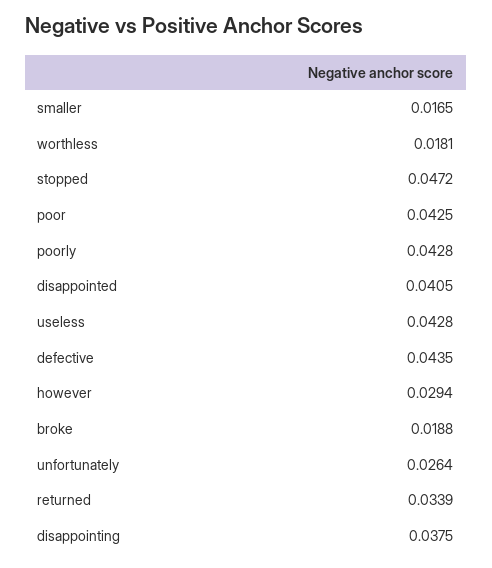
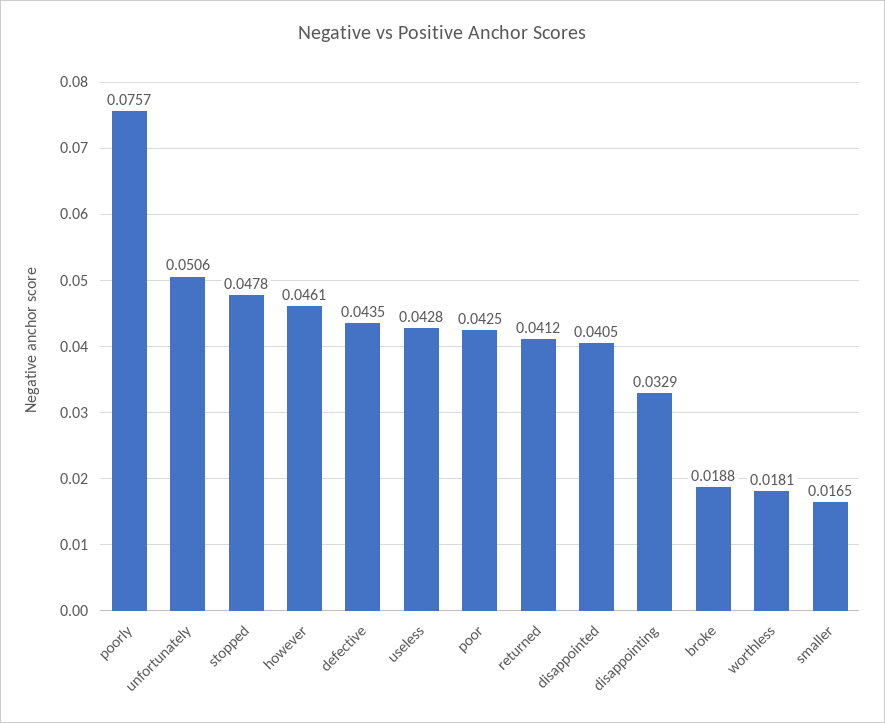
  {
    "smaller": 0.0165,
    "worthless": 0.0181,
-   "stopped": 0.0472,
+   "stopped": 0.0478,
    "poor": 0.0425,
-   "poorly": 0.0428,
+   "poorly": 0.0757,
    "disappointed": 0.0405,
    "useless": 0.0428,
    "defective": 0.0435,
-   "however": 0.0294,
+   "however": 0.0461,
    "broke": 0.0188,
-   "unfortunately": 0.0264,
+   "unfortunately": 0.0506,
-   "returned": 0.0339,
+   "returned": 0.0412,
-   "disappointing": 0.0375
+   "disappointing": 0.0329
  }

